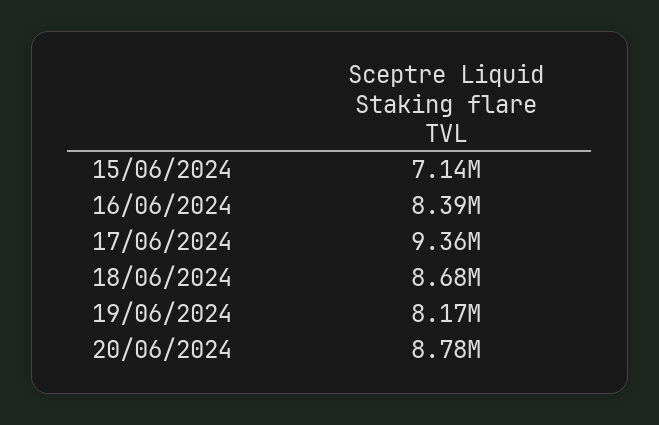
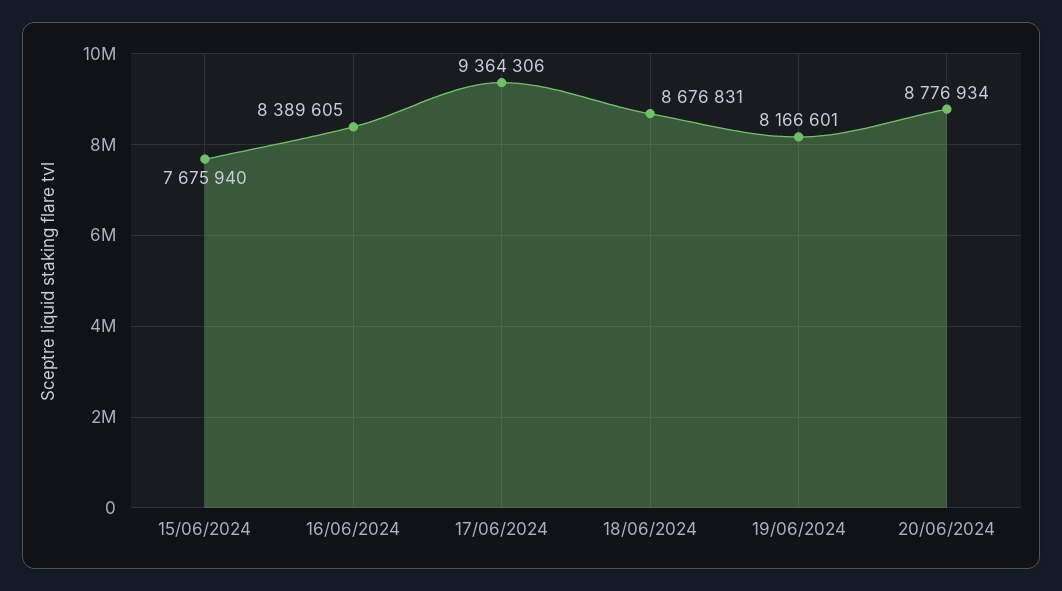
  {
-   "15/06/2024": 7140000,
+   "15/06/2024": 7675940,
    "16/06/2024": 8389605,
    "17/06/2024": 9364306,
    "18/06/2024": 8676831,
    "19/06/2024": 8166601,
    "20/06/2024": 8776934
  }

